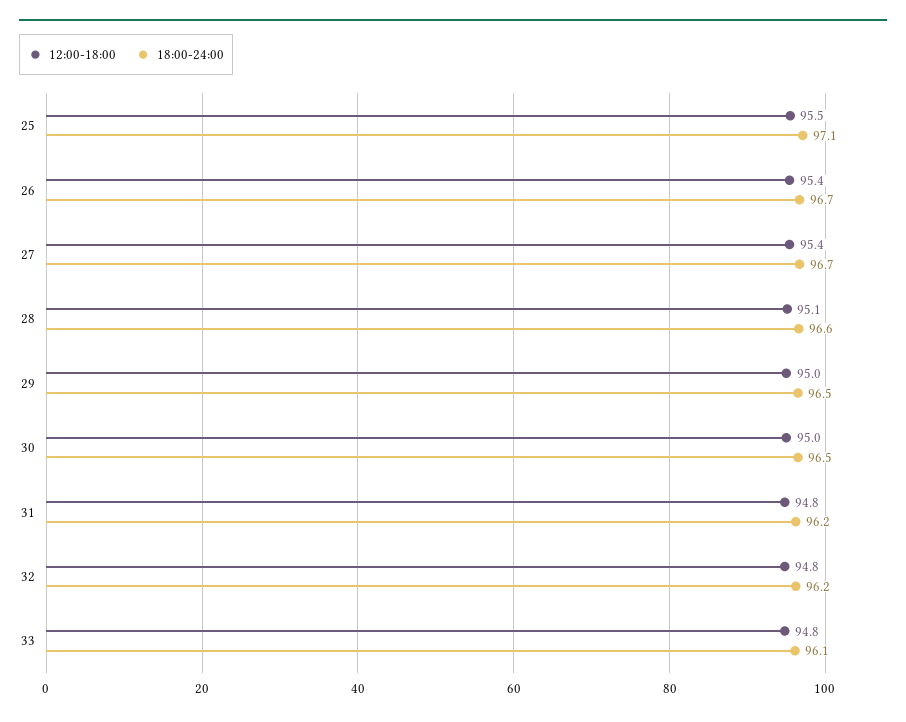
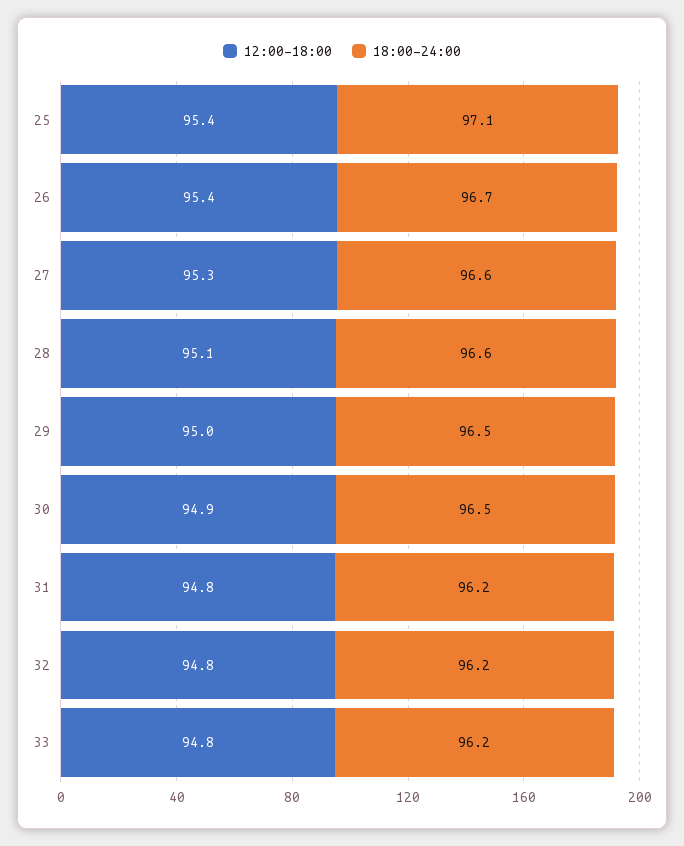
  {
    "12:00-18:00": {
-     "25": 95.5,
+     "25": 95.4,
      "26": 95.4,
-     "27": 95.4,
+     "27": 95.3,
      "28": 95.1,
      "29": 95,
-     "30": 95,
+     "30": 94.9,
      "31": 94.8,
      "32": 94.8,
      "33": 94.8
    },
    "18:00-24:00": {
      "25": 97.1,
      "26": 96.7,
-     "27": 96.7,
+     "27": 96.6,
      "28": 96.6,
      "29": 96.5,
      "30": 96.5,
      "31": 96.2,
      "32": 96.2,
-     "33": 96.1
+     "33": 96.2
    }
  }

